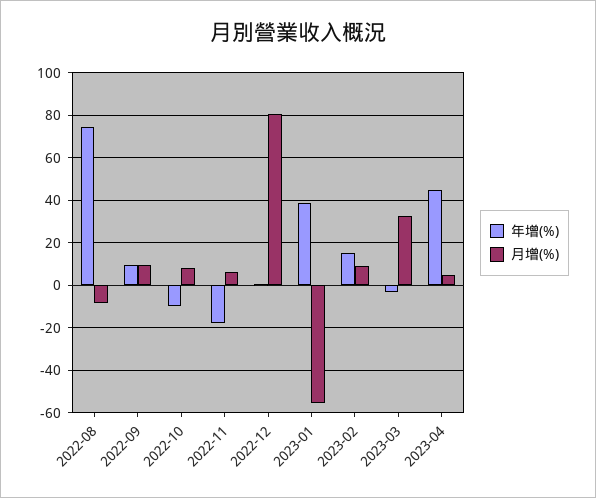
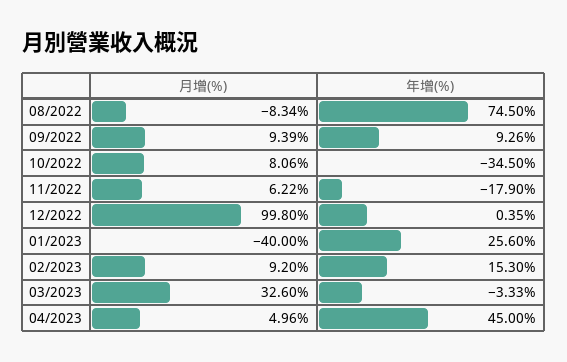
  {
    "年增(%)": {
      "2022-08": 74.5,
      "2022-09": 9.26,
-     "2022-10": -10,
+     "2022-10": -34.5,
      "2022-11": -17.9,
      "2022-12": 0.35,
-     "2023-01": 40,
+     "2023-01": 25.6,
      "2023-02": 15.3,
      "2023-03": -3.33,
      "2023-04": 45
    },
    "月增(%)": {
      "2022-08": -8.34,
      "2022-09": 9.39,
      "2022-10": 8.06,
      "2022-11": 6.22,
-     "2022-12": 80,
+     "2022-12": 99.8,
-     "2023-01": -55,
+     "2023-01": -40,
      "2023-02": 9.2,
      "2023-03": 32.6,
      "2023-04": 4.96
    }
  }

